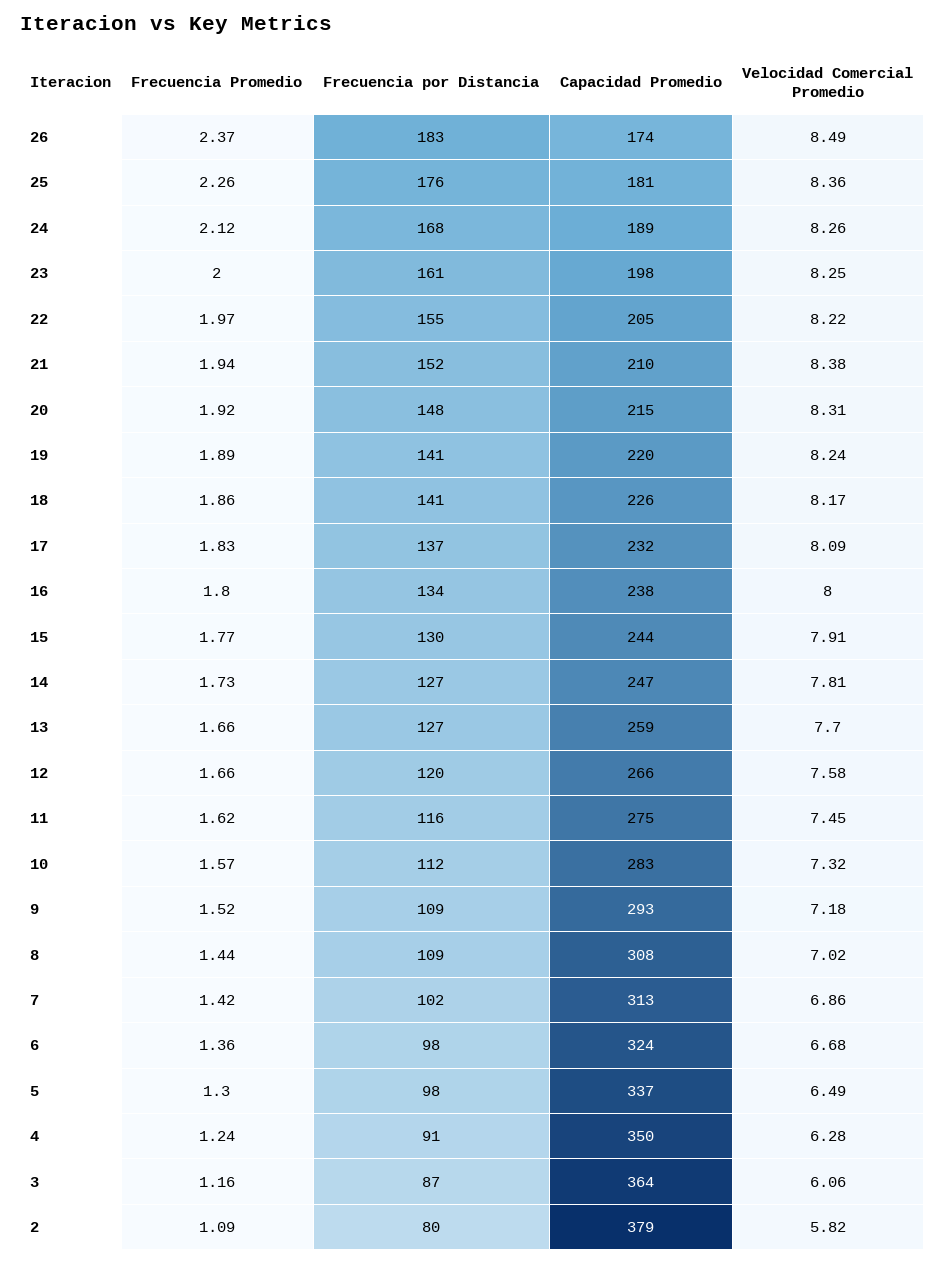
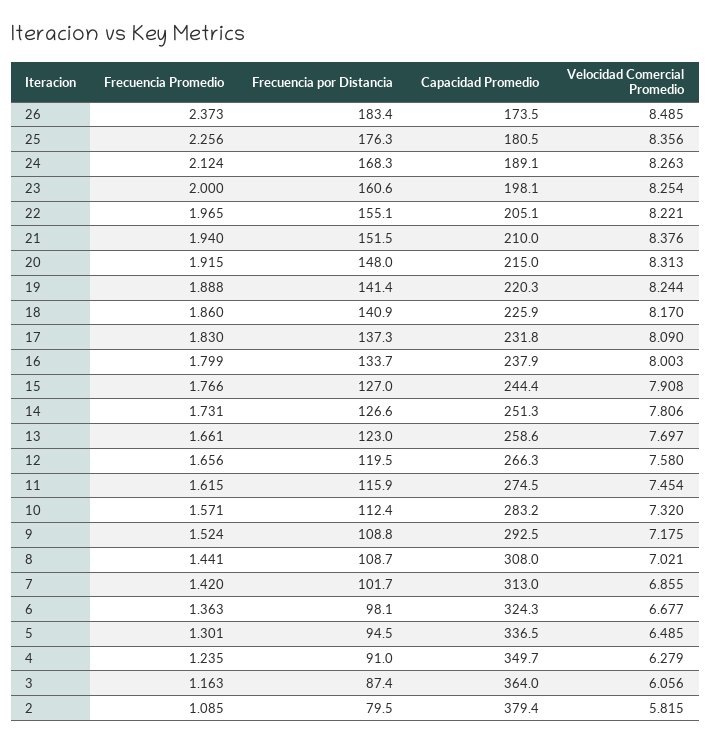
  {
    "Frecuencia Promedio": {
      "26": 2.373,
      "25": 2.256,
      "24": 2.124,
      "23": 2,
      "22": 1.965,
      "21": 1.94,
      "20": 1.915,
      "19": 1.888,
      "18": 1.86,
      "17": 1.83,
      "16": 1.799,
      "15": 1.766,
      "14": 1.731,
      "13": 1.661,
      "12": 1.656,
      "11": 1.615,
      "10": 1.571,
      "9": 1.524,
      "8": 1.441,
      "7": 1.42,
      "6": 1.363,
      "5": 1.301,
      "4": 1.235,
      "3": 1.163,
      "2": 1.085
    },
    "Frecuencia por Distancia": {
      "26": 183.4,
      "25": 176.3,
      "24": 168.3,
      "23": 160.6,
      "22": 155.1,
      "21": 151.5,
      "20": 148,
      "19": 141.4,
      "18": 140.9,
      "17": 137.3,
      "16": 133.7,
-     "15": 130,
+     "15": 127,
      "14": 126.6,
-     "13": 127,
+     "13": 123,
      "12": 119.5,
      "11": 115.9,
      "10": 112.4,
      "9": 108.8,
      "8": 108.7,
      "7": 101.7,
      "6": 98.1,
-     "5": 98,
+     "5": 94.5,
      "4": 91,
      "3": 87.4,
      "2": 79.5
    },
    "Capacidad Promedio": {
      "26": 173.5,
      "25": 180.5,
      "24": 189.1,
      "23": 198.1,
      "22": 205.1,
      "21": 210,
      "20": 215,
      "19": 220.3,
      "18": 225.9,
      "17": 231.8,
      "16": 237.9,
      "15": 244.4,
-     "14": 247,
+     "14": 251.3,
      "13": 258.6,
      "12": 266.3,
      "11": 274.5,
      "10": 283.2,
      "9": 292.5,
      "8": 308,
      "7": 313,
      "6": 324.3,
      "5": 336.5,
      "4": 349.7,
      "3": 364,
      "2": 379.4
    },
    "Velocidad Comercial Promedio": {
      "26": 8.485,
      "25": 8.356,
      "24": 8.263,
      "23": 8.254,
      "22": 8.221,
      "21": 8.376,
      "20": 8.313,
      "19": 8.244,
      "18": 8.17,
      "17": 8.09,
      "16": 8.003,
      "15": 7.908,
      "14": 7.806,
      "13": 7.697,
      "12": 7.58,
      "11": 7.454,
      "10": 7.32,
      "9": 7.175,
      "8": 7.021,
      "7": 6.855,
      "6": 6.677,
      "5": 6.485,
      "4": 6.279,
      "3": 6.056,
      "2": 5.815
    }
  }

